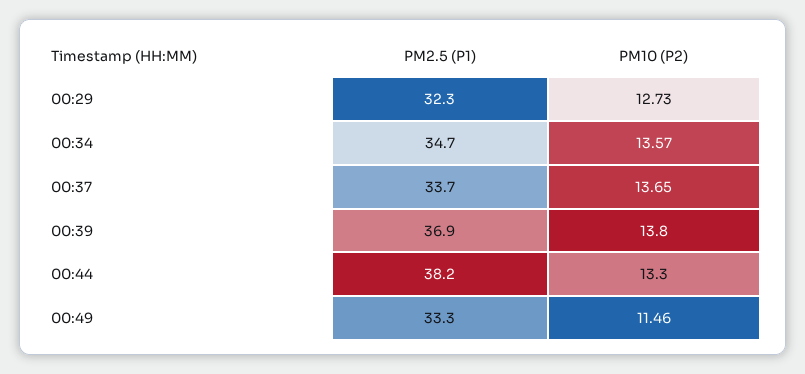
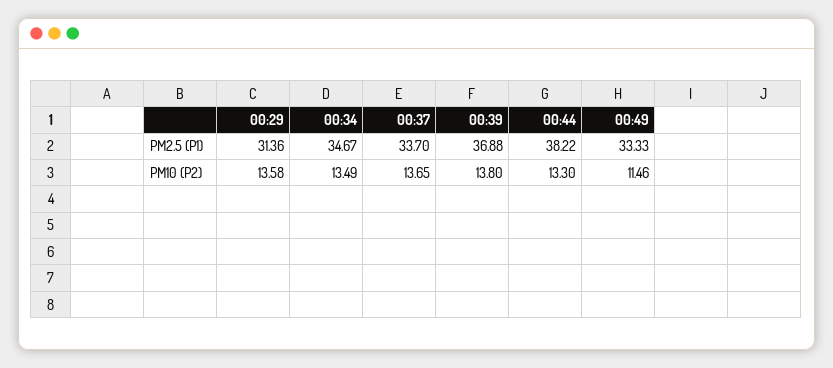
  {
    "PM2.5 (P1)": {
-     "00:29": 32.3,
+     "00:29": 31.36,
      "00:34": 34.67,
      "00:37": 33.7,
      "00:39": 36.88,
      "00:44": 38.22,
      "00:49": 33.33
    },
    "PM10 (P2)": {
-     "00:29": 12.73,
+     "00:29": 13.58,
-     "00:34": 13.57,
+     "00:34": 13.49,
      "00:37": 13.65,
      "00:39": 13.8,
      "00:44": 13.3,
      "00:49": 11.46
    }
  }

